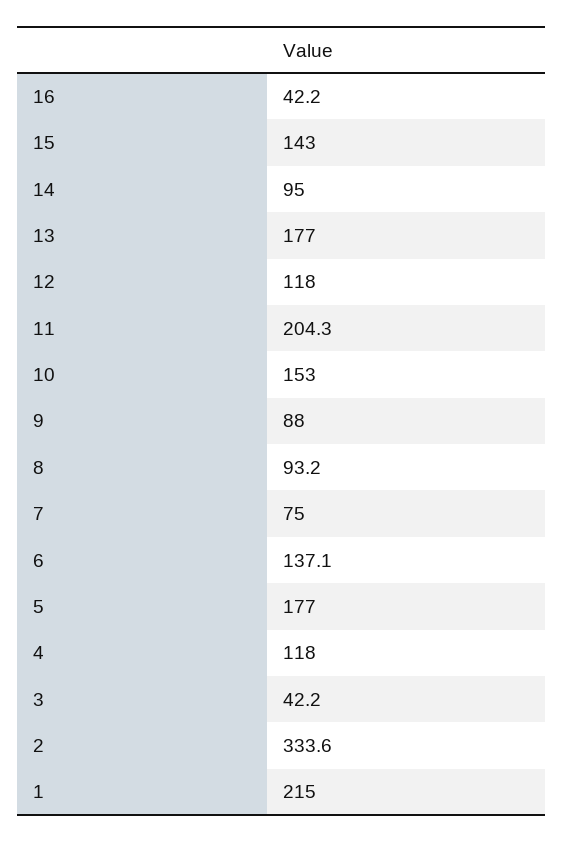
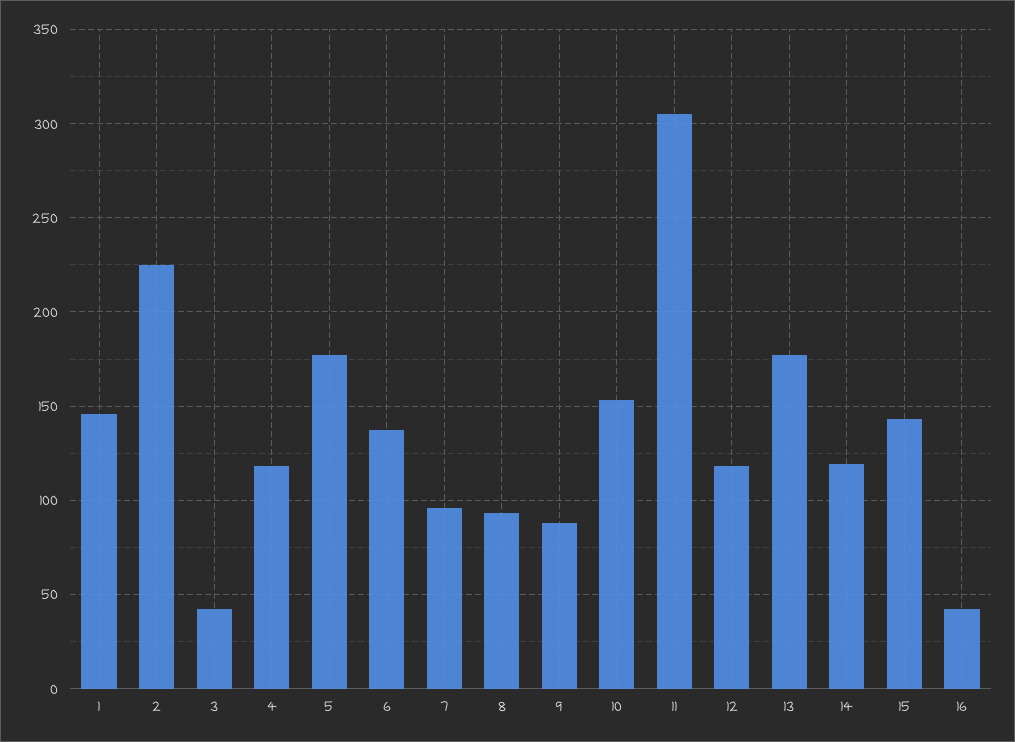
  {
    "16": 42.2,
    "15": 143,
-   "14": 95,
+   "14": 120,
    "13": 177,
    "12": 118,
-   "11": 204.3,
+   "11": 305,
    "10": 153,
    "9": 88,
    "8": 93.2,
-   "7": 75,
+   "7": 95,
    "6": 137.1,
    "5": 177,
    "4": 118,
    "3": 42.2,
-   "2": 333.6,
+   "2": 225,
-   "1": 215
+   "1": 145
  }

